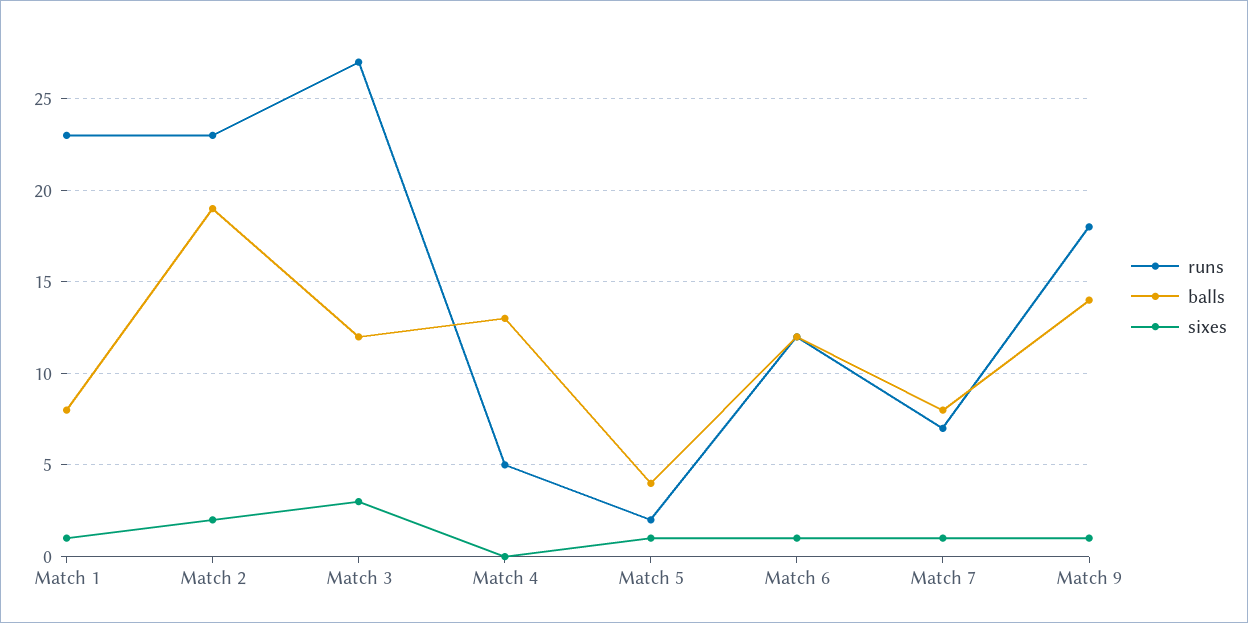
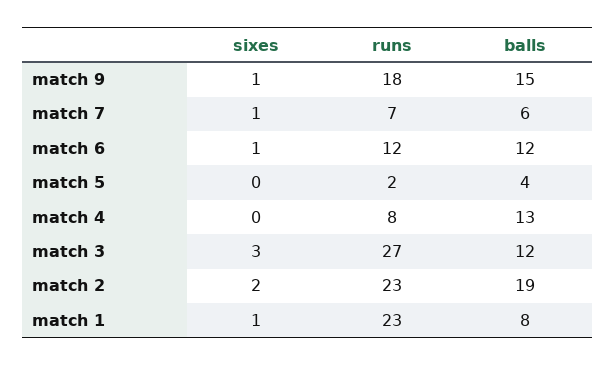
  {
    "runs": {
      "Match 1": 23,
      "Match 2": 23,
      "Match 3": 27,
-     "Match 4": 5,
+     "Match 4": 8,
      "Match 5": 2,
      "Match 6": 12,
      "Match 7": 7,
      "Match 9": 18
    },
    "balls": {
      "Match 1": 8,
      "Match 2": 19,
      "Match 3": 12,
      "Match 4": 13,
      "Match 5": 4,
      "Match 6": 12,
-     "Match 7": 8,
+     "Match 7": 6,
-     "Match 9": 14
+     "Match 9": 15
    },
    "sixes": {
      "Match 1": 1,
      "Match 2": 2,
      "Match 3": 3,
      "Match 4": 0,
-     "Match 5": 1,
+     "Match 5": 0,
      "Match 6": 1,
      "Match 7": 1,
      "Match 9": 1
    }
  }

